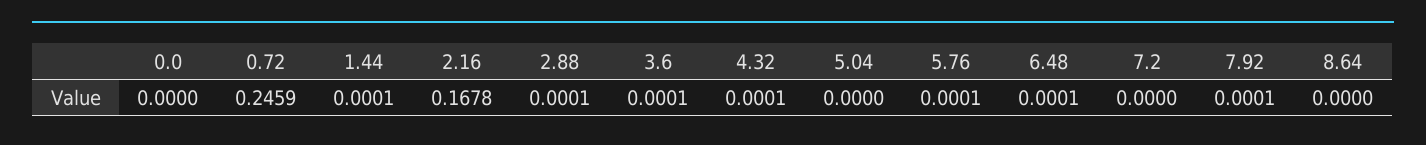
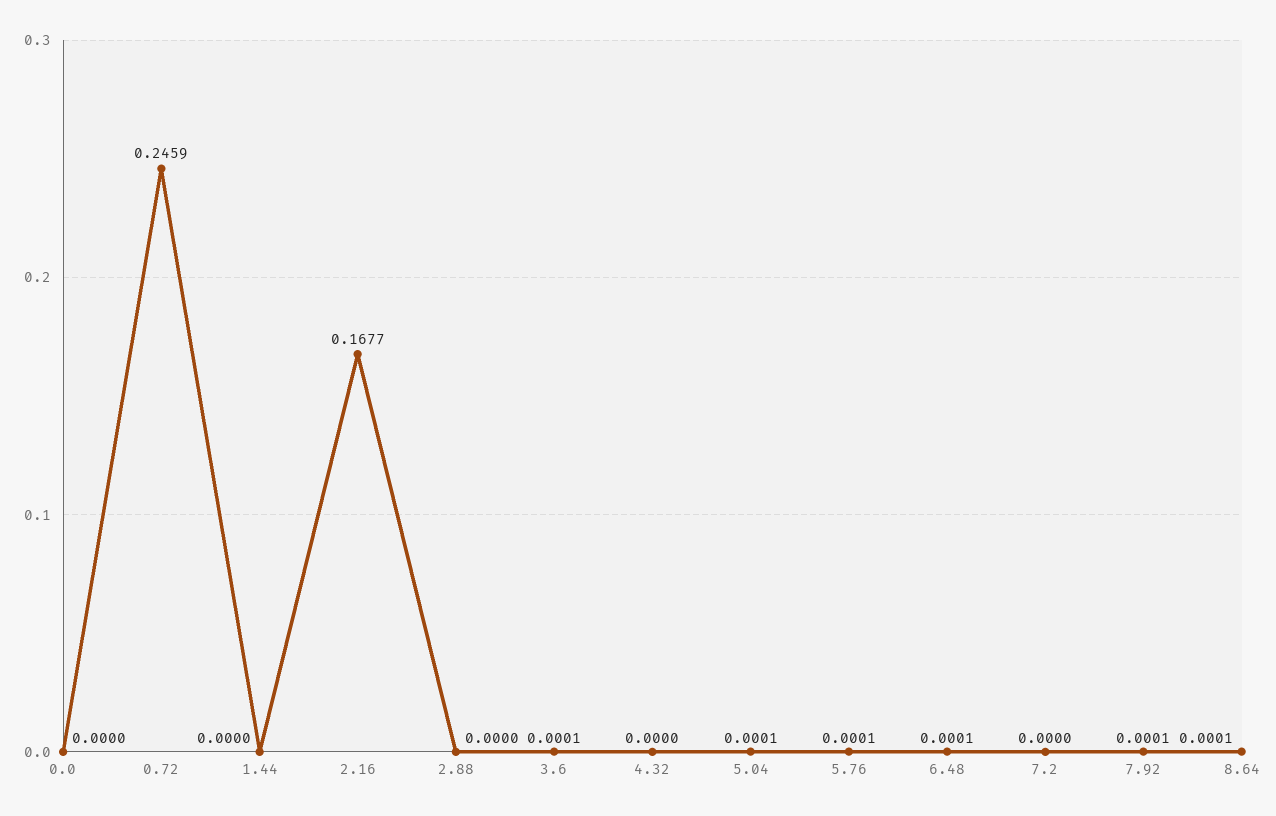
  {
    "0.0": 0,
    "0.72": 0.2459,
-   "1.44": 0.0001,
+   "1.44": 0,
-   "2.16": 0.1678,
+   "2.16": 0.1677,
-   "2.88": 0.0001,
+   "2.88": 0,
    "3.6": 0.0001,
-   "4.32": 0.0001,
+   "4.32": 0,
-   "5.04": 0,
+   "5.04": 0.0001,
    "5.76": 0.0001,
    "6.48": 0.0001,
    "7.2": 0,
    "7.92": 0.0001,
-   "8.64": 0
+   "8.64": 0.0001
  }

